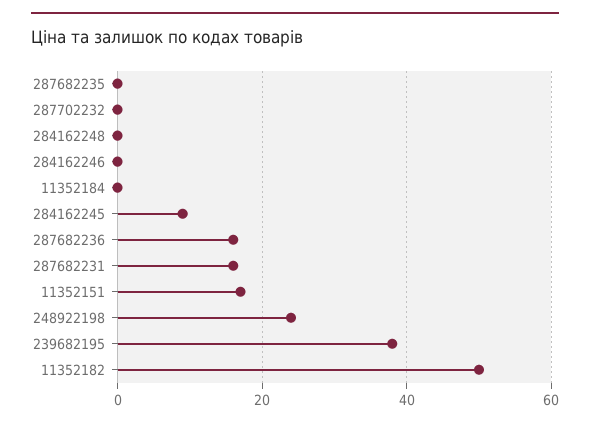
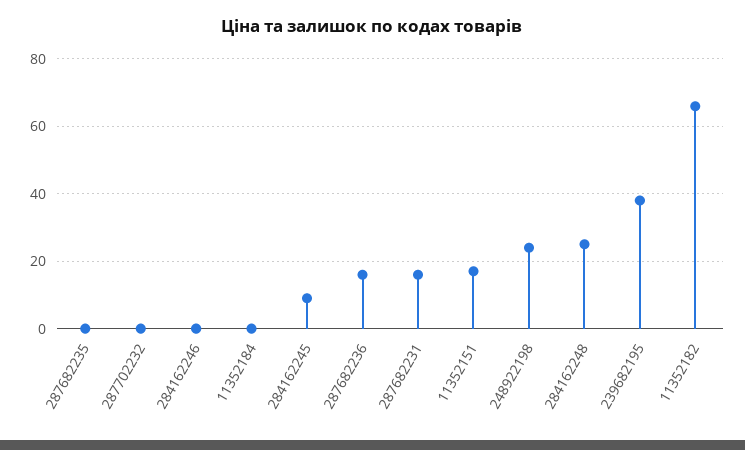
  {
    "287682235": 0,
    "287702232": 0,
-   "284162248": 0,
+   "284162248": 25,
    "284162246": 0,
    "11352184": 0,
    "284162245": 10,
    "287682236": 15,
    "287682231": 15,
    "11352151": 15,
    "248922198": 25,
    "239682195": 40,
-   "11352182": 50
+   "11352182": 65
  }

